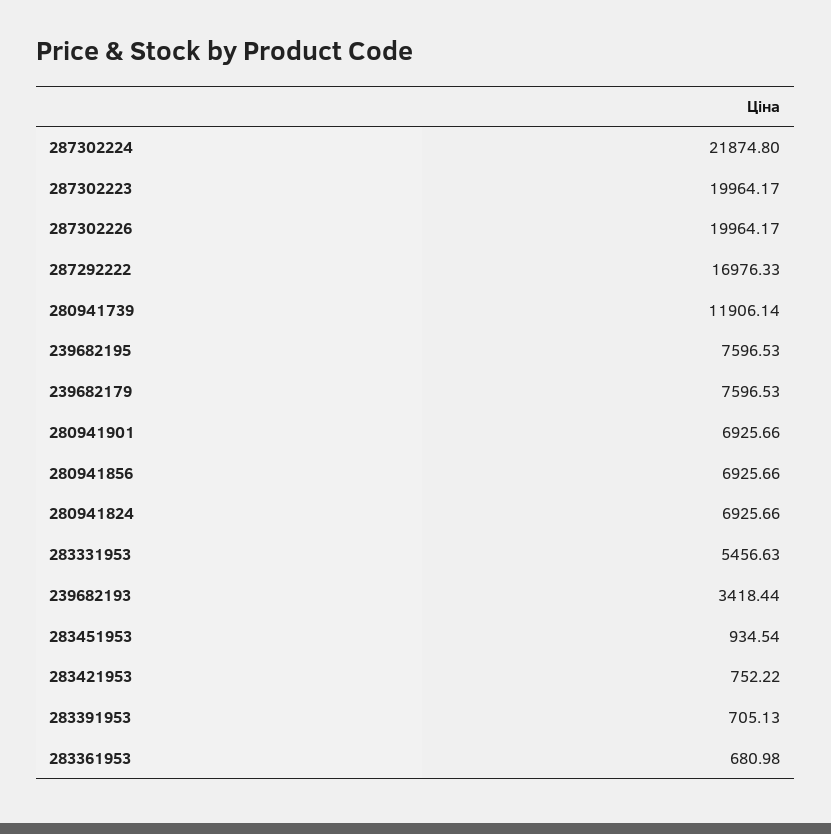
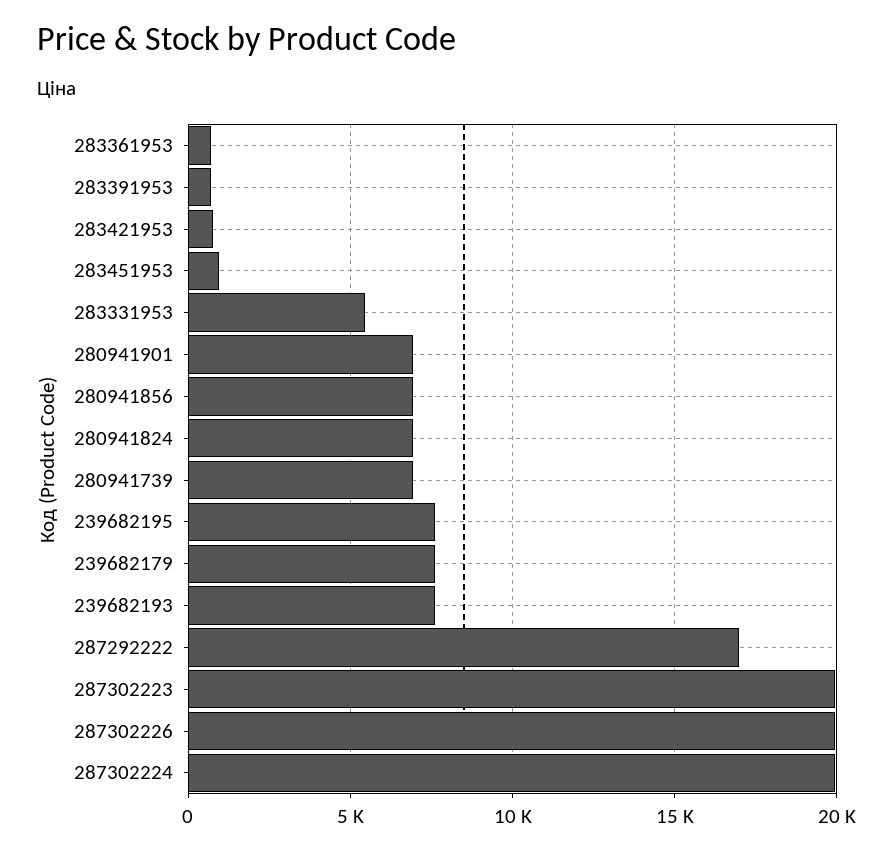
  {
-   "287302224": 21874.8,
+   "287302224": 20000,
    "287302223": 19964.17,
    "287302226": 19964.17,
    "287292222": 16976.33,
-   "280941739": 11906.14,
+   "280941739": 7000,
    "239682195": 7596.53,
    "239682179": 7596.53,
    "280941901": 6925.66,
    "280941856": 6925.66,
    "280941824": 6925.66,
    "283331953": 5456.63,
-   "239682193": 3418.44,
+   "239682193": 7500,
    "283451953": 934.54,
    "283421953": 752.22,
    "283391953": 705.13,
    "283361953": 680.98
  }

